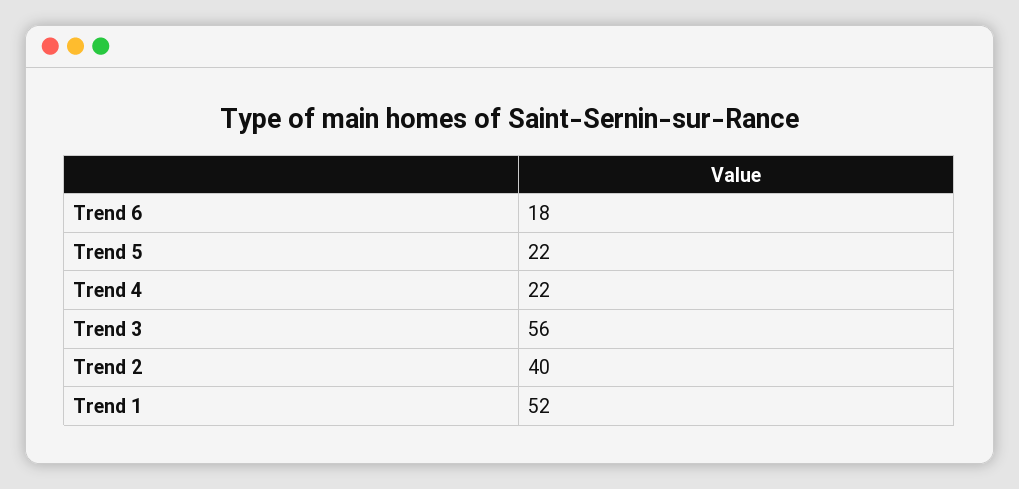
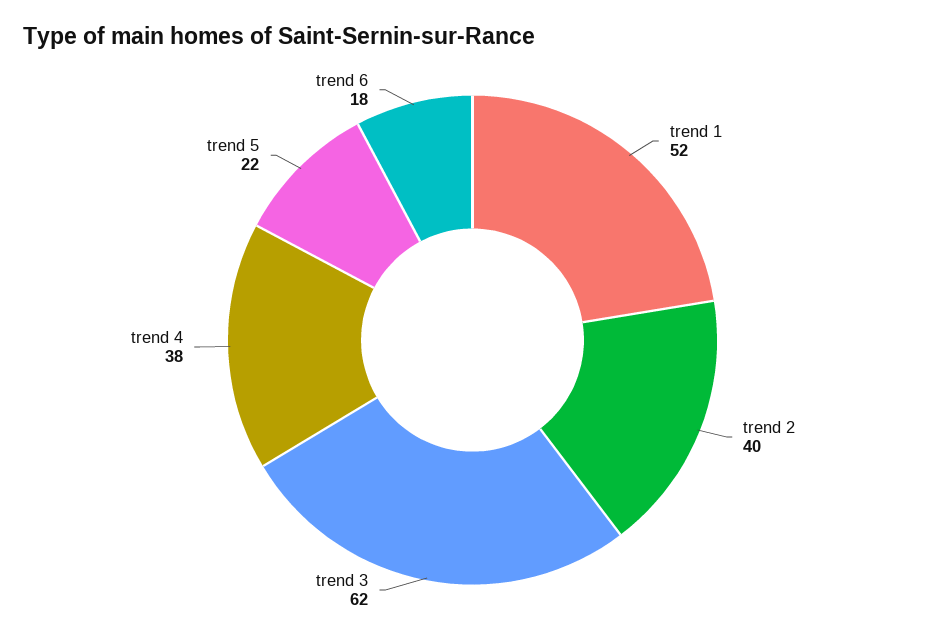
  {
    "Trend 6": 18,
    "Trend 5": 22,
-   "Trend 4": 22,
+   "Trend 4": 38,
-   "Trend 3": 56,
+   "Trend 3": 62,
    "Trend 2": 40,
    "Trend 1": 52
  }

